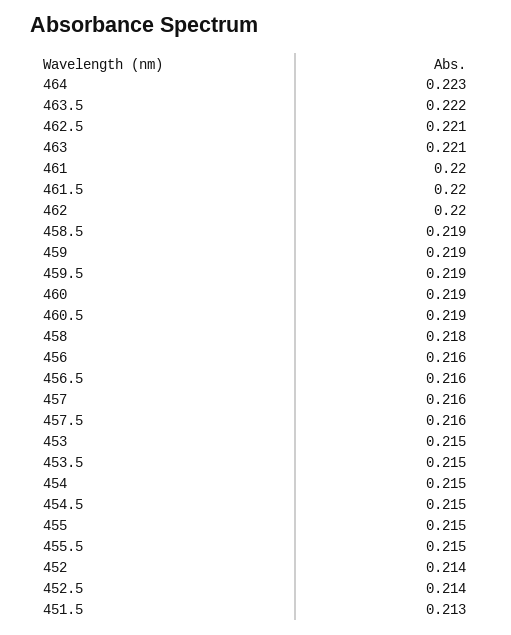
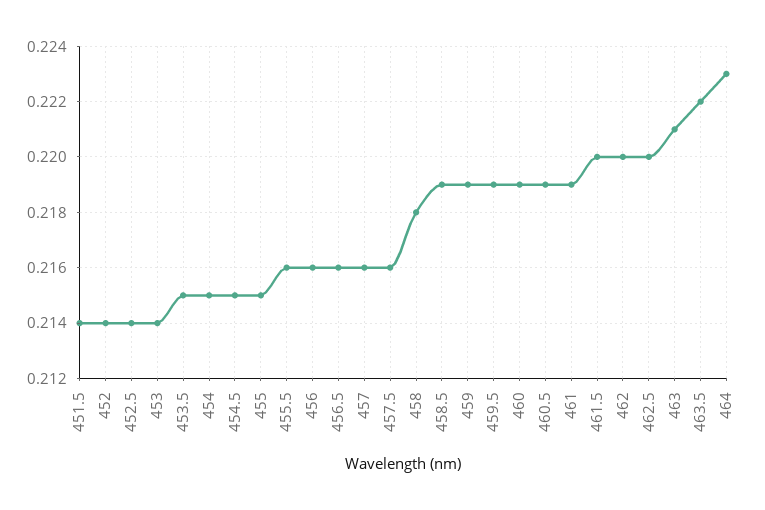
  {
    "464": 0.223,
    "463.5": 0.222,
-   "462.5": 0.221,
+   "462.5": 0.22,
    "463": 0.221,
-   "461": 0.22,
+   "461": 0.219,
    "461.5": 0.22,
    "462": 0.22,
    "458.5": 0.219,
    "459": 0.219,
    "459.5": 0.219,
    "460": 0.219,
    "460.5": 0.219,
    "458": 0.218,
    "456": 0.216,
    "456.5": 0.216,
    "457": 0.216,
    "457.5": 0.216,
-   "453": 0.215,
+   "453": 0.214,
    "453.5": 0.215,
    "454": 0.215,
    "454.5": 0.215,
    "455": 0.215,
-   "455.5": 0.215,
+   "455.5": 0.216,
    "452": 0.214,
    "452.5": 0.214,
-   "451.5": 0.213
+   "451.5": 0.214
  }

